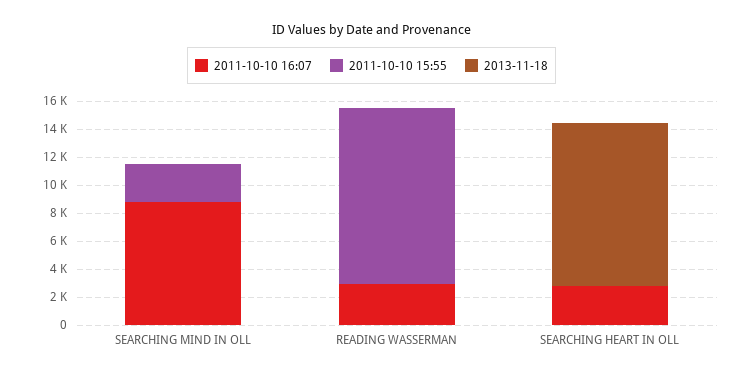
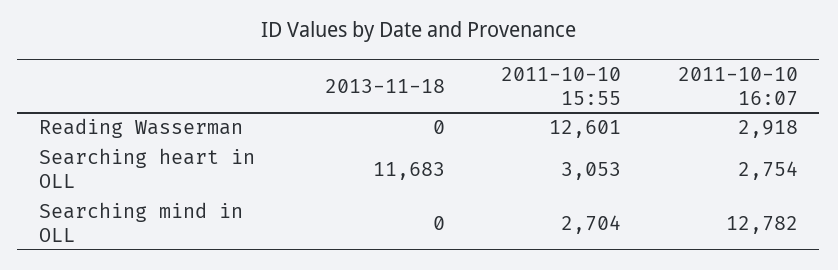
  {
    "2011-10-10 16:07": {
-     "SEARCHING MIND IN OLL": 9000,
+     "SEARCHING MIND IN OLL": 12782,
      "READING WASSERMAN": 2918,
      "SEARCHING HEART IN OLL": 2754
    },
    "2011-10-10 15:55": {
      "SEARCHING MIND IN OLL": 2704,
      "READING WASSERMAN": 12601,
-     "SEARCHING HEART IN OLL": 0
+     "SEARCHING HEART IN OLL": 3053
    },
    "2013-11-18": {
      "SEARCHING MIND IN OLL": 0,
      "READING WASSERMAN": 0,
      "SEARCHING HEART IN OLL": 11683
    }
  }

